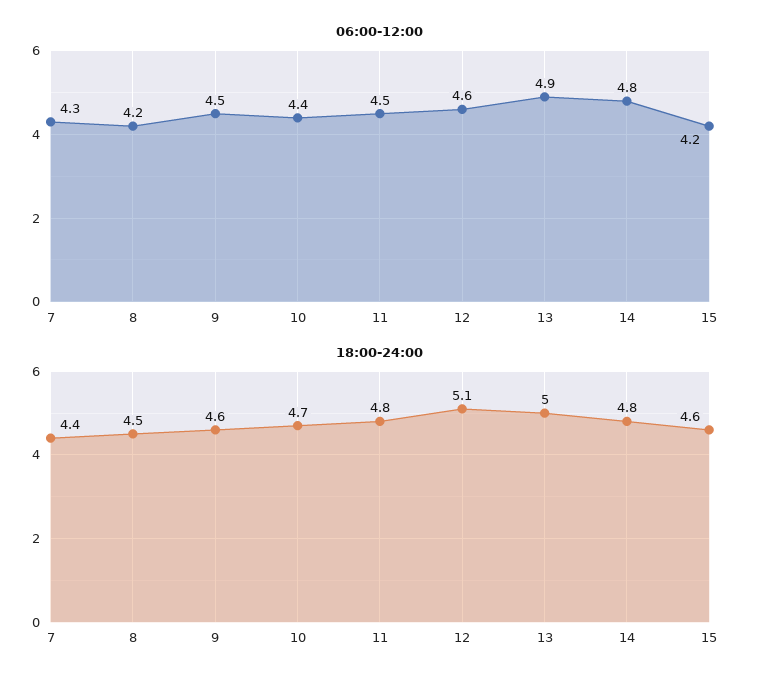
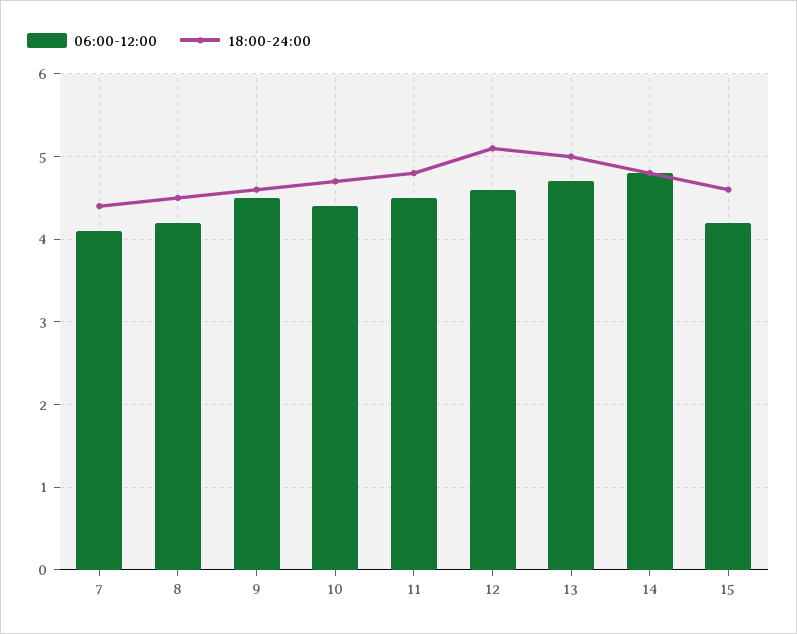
  {
    "06:00-12:00": {
-     "7": 4.3,
+     "7": 4.1,
      "8": 4.2,
      "9": 4.5,
      "10": 4.4,
      "11": 4.5,
      "12": 4.6,
-     "13": 4.9,
+     "13": 4.7,
      "14": 4.8,
      "15": 4.2
    },
    "18:00-24:00": {
      "7": 4.4,
      "8": 4.5,
      "9": 4.6,
      "10": 4.7,
      "11": 4.8,
      "12": 5.1,
      "13": 5,
      "14": 4.8,
      "15": 4.6
    }
  }

